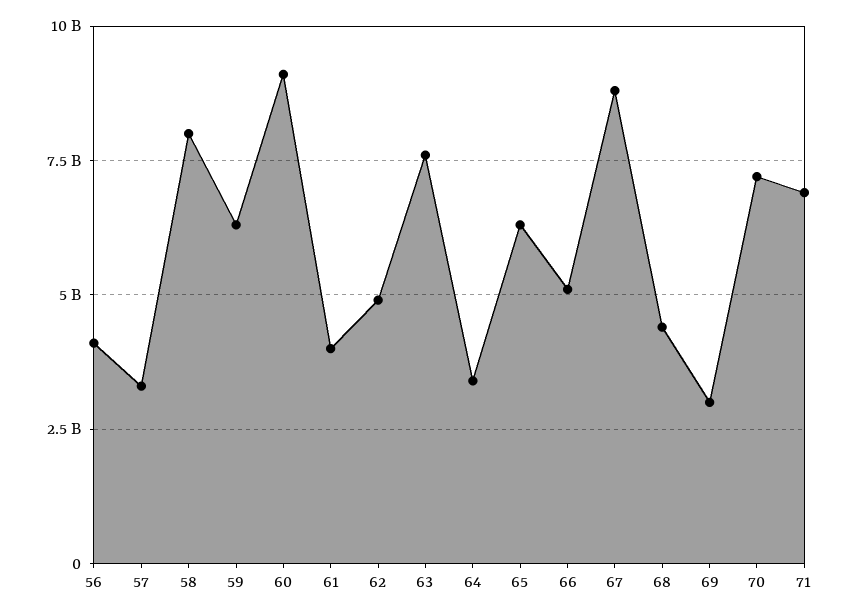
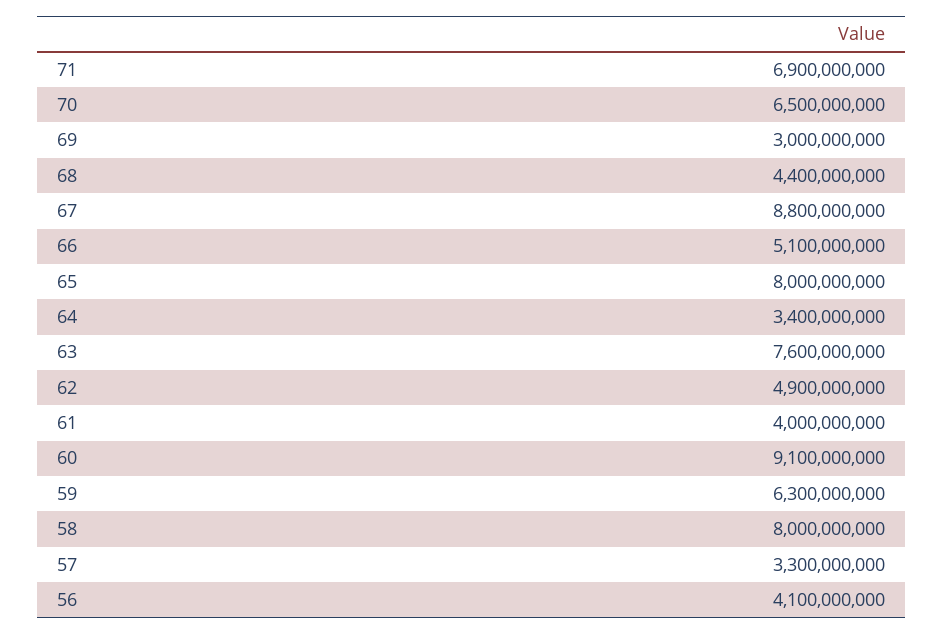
  {
    "56": 4100000000,
    "57": 3300000000,
    "58": 8000000000,
    "59": 6300000000,
    "60": 9100000000,
    "61": 4000000000,
    "62": 4900000000,
    "63": 7600000000,
    "64": 3400000000,
-   "65": 6250000000,
+   "65": 8000000000,
    "66": 5100000000,
    "67": 8800000000,
    "68": 4400000000,
    "69": 3000000000,
-   "70": 7250000000,
+   "70": 6500000000,
    "71": 6900000000
  }

